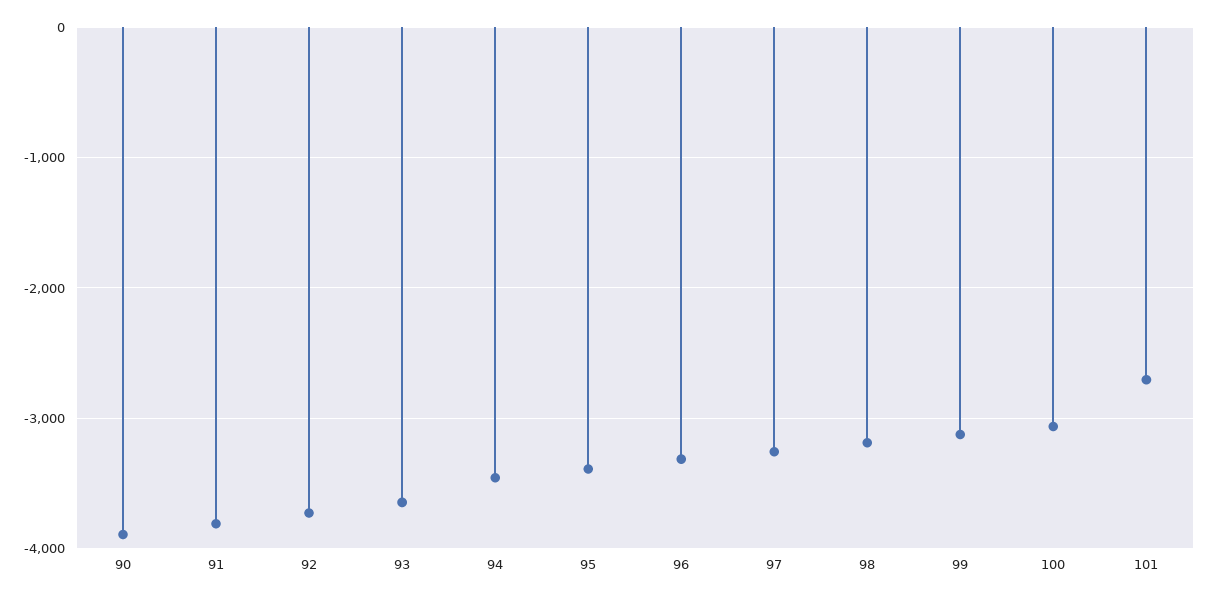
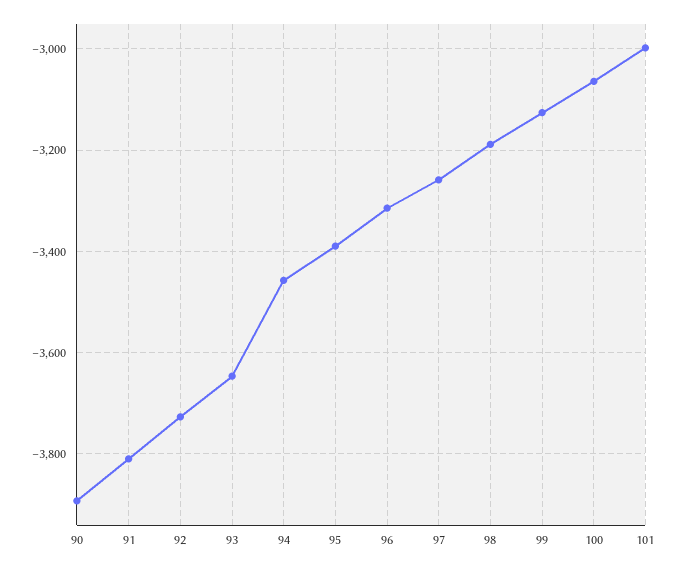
  {
    "90": -3900,
    "91": -3820,
    "92": -3720,
    "93": -3640,
    "94": -3460,
    "95": -3400,
    "96": -3320,
    "97": -3260,
    "98": -3180,
    "99": -3120,
    "100": -3060,
-   "101": -2700
+   "101": -3000
  }

